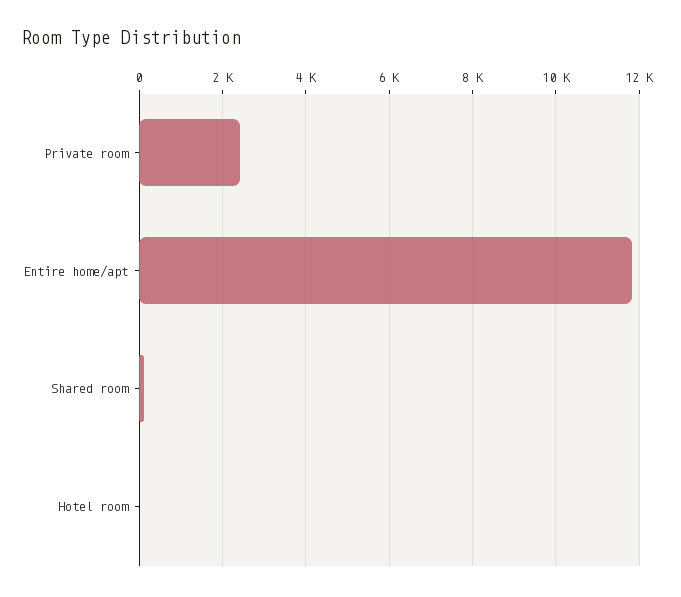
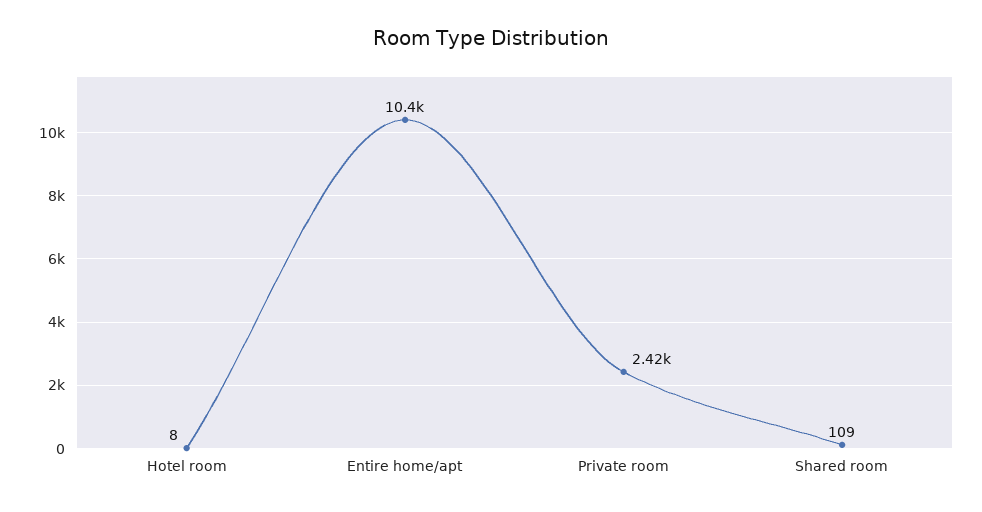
  {
    "Private room": 2420,
-   "Entire home/apt": 11800,
+   "Entire home/apt": 10400,
    "Shared room": 109,
    "Hotel room": 8
  }

